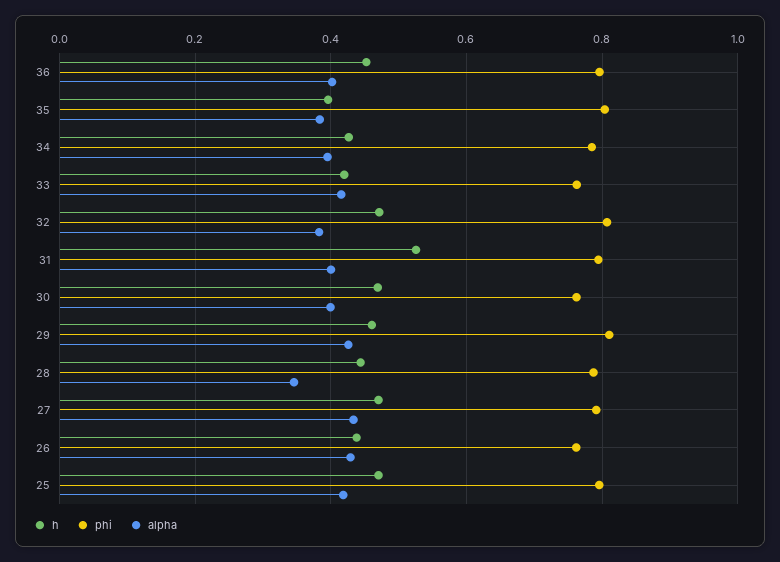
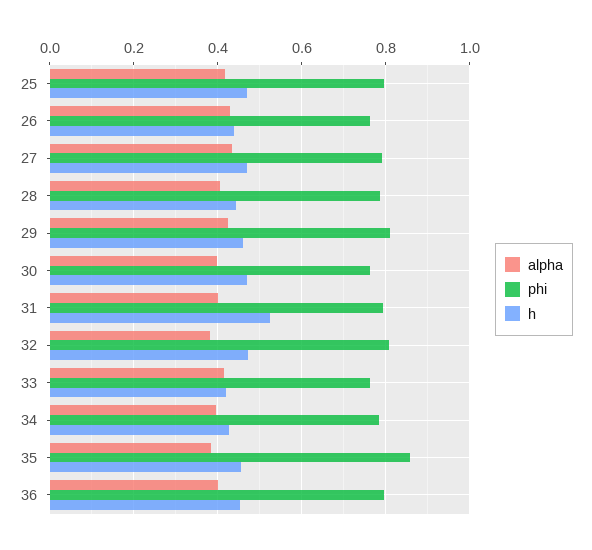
  {
    "h": {
      "36": 0.46,
-     "35": 0.4,
+     "35": 0.46,
      "34": 0.42,
      "33": 0.42,
      "32": 0.48,
      "31": 0.52,
      "30": 0.46,
      "29": 0.46,
      "28": 0.44,
      "27": 0.48,
      "26": 0.44,
      "25": 0.48
    },
    "phi": {
      "36": 0.8,
-     "35": 0.8,
+     "35": 0.86,
      "34": 0.78,
      "33": 0.76,
      "32": 0.8,
      "31": 0.8,
      "30": 0.76,
      "29": 0.82,
      "28": 0.78,
      "27": 0.8,
      "26": 0.76,
      "25": 0.8
    },
    "alpha": {
      "36": 0.4,
      "35": 0.38,
      "34": 0.4,
      "33": 0.42,
      "32": 0.38,
      "31": 0.4,
      "30": 0.4,
      "29": 0.42,
-     "28": 0.34,
+     "28": 0.4,
      "27": 0.44,
      "26": 0.42,
      "25": 0.42
    }
  }

